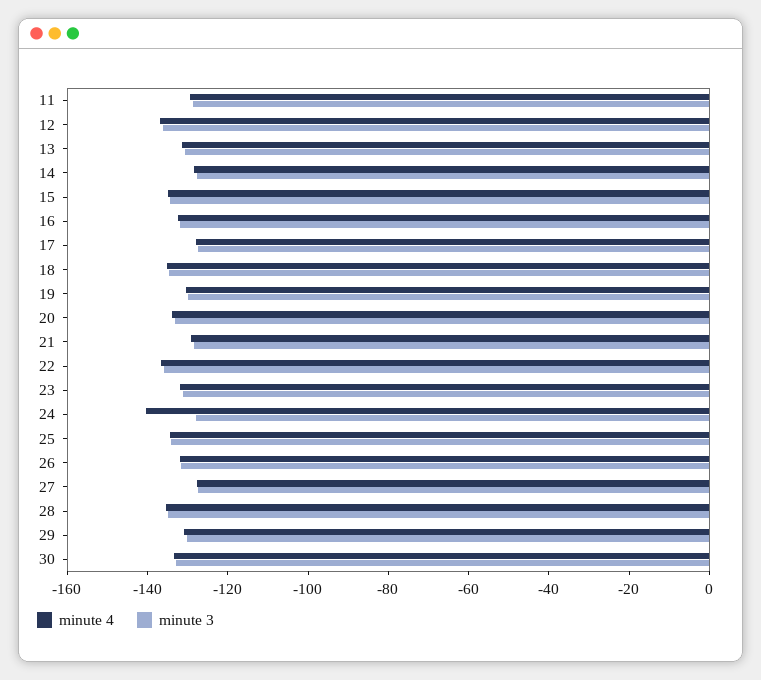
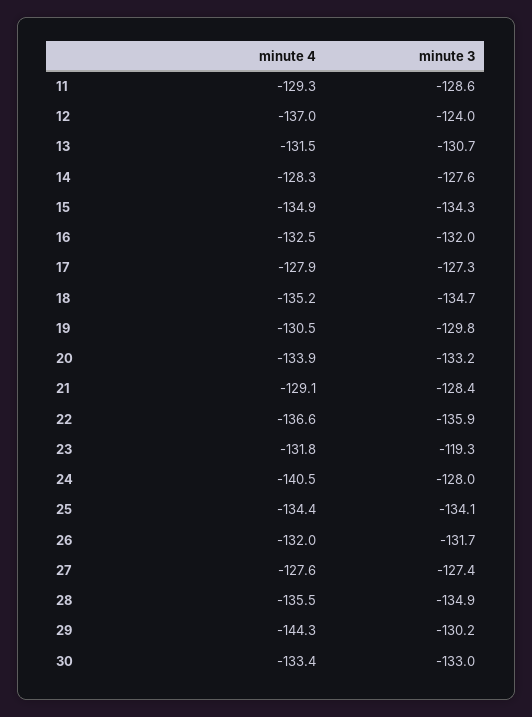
  {
    "minute 4": {
      "11": -129.3,
      "12": -137,
      "13": -131.5,
      "14": -128.3,
      "15": -134.9,
      "16": -132.5,
      "17": -127.9,
      "18": -135.2,
      "19": -130.5,
      "20": -133.9,
      "21": -129.1,
      "22": -136.6,
      "23": -131.8,
      "24": -140.5,
      "25": -134.4,
      "26": -132,
      "27": -127.6,
      "28": -135.5,
-     "29": -130,
+     "29": -144.3,
      "30": -133.4
    },
    "minute 3": {
      "11": -128.6,
-     "12": -135,
+     "12": -124,
      "13": -130.7,
      "14": -127.6,
      "15": -134.3,
      "16": -132,
      "17": -127.3,
      "18": -134.7,
      "19": -129.8,
      "20": -133.2,
      "21": -128.4,
      "22": -135.9,
-     "23": -130,
+     "23": -119.3,
      "24": -128,
      "25": -134.1,
      "26": -131.7,
      "27": -127.4,
      "28": -134.9,
      "29": -130.2,
      "30": -133
    }
  }

